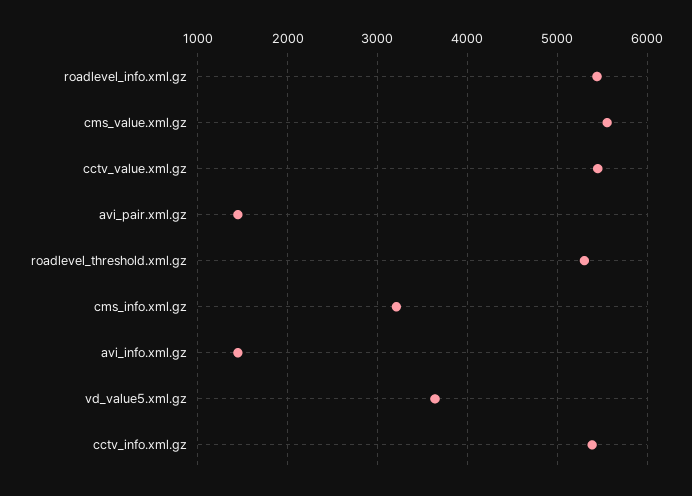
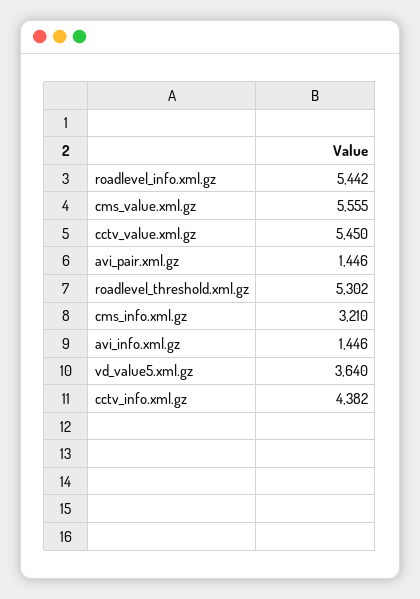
  {
    "roadlevel_info.xml.gz": 5442,
    "cms_value.xml.gz": 5555,
    "cctv_value.xml.gz": 5450,
    "avi_pair.xml.gz": 1446,
    "roadlevel_threshold.xml.gz": 5302,
    "cms_info.xml.gz": 3210,
    "avi_info.xml.gz": 1446,
    "vd_value5.xml.gz": 3640,
-   "cctv_info.xml.gz": 5400
+   "cctv_info.xml.gz": 4382
  }

